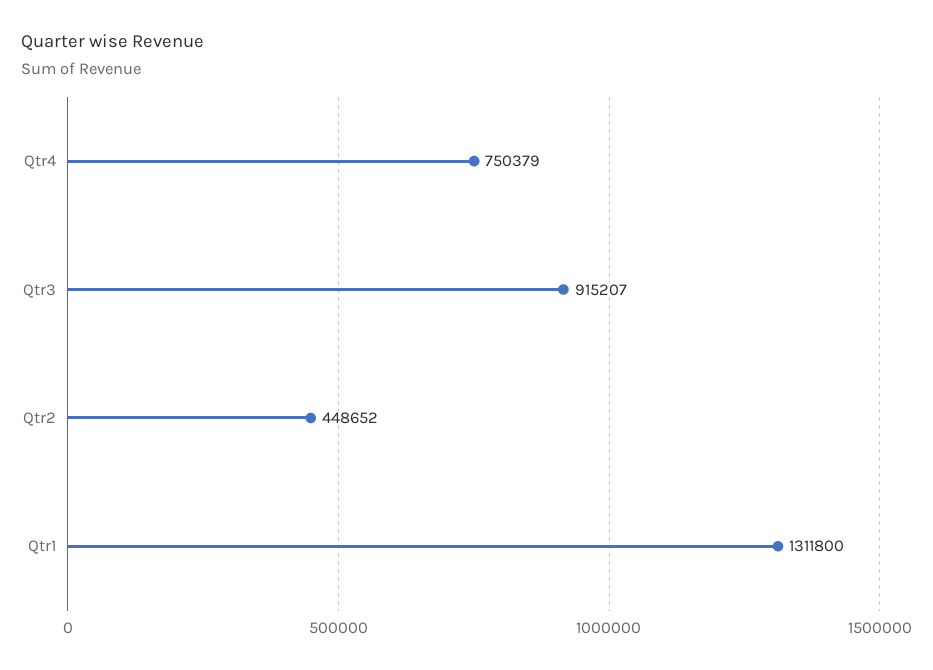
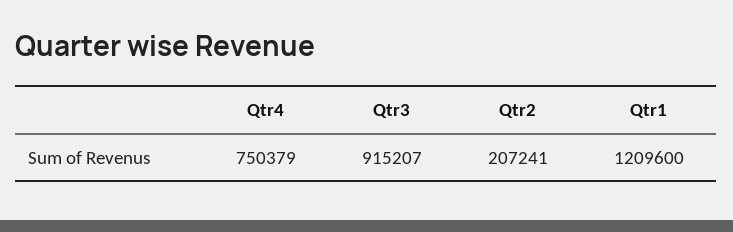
  {
    "Qtr4": 750379,
    "Qtr3": 915207,
-   "Qtr2": 448652,
+   "Qtr2": 207241,
-   "Qtr1": 1311800
+   "Qtr1": 1209600
  }

